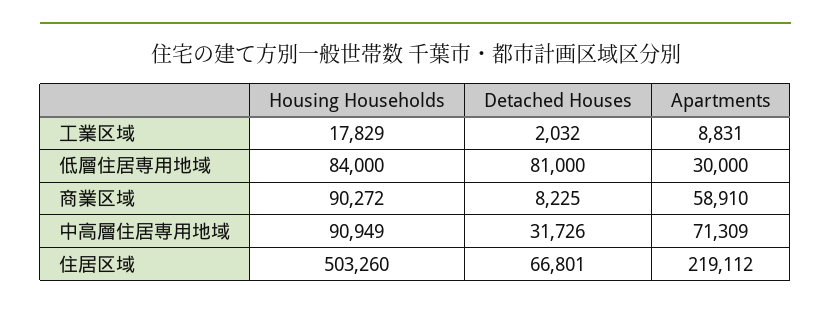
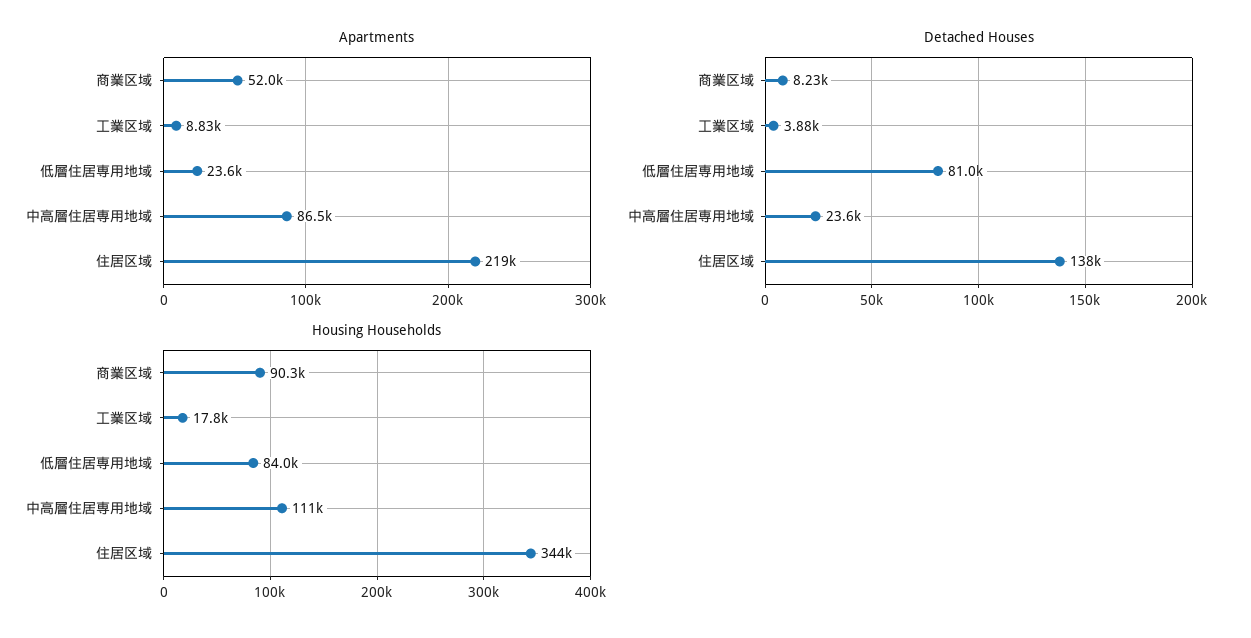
  {
    "Housing Households": {
      "工業区域": 17829,
      "低層住居専用地域": 84000,
      "商業区域": 90272,
-     "中高層住居専用地域": 90949,
+     "中高層住居専用地域": 111000,
-     "住居区域": 503260
+     "住居区域": 344000
    },
    "Detached Houses": {
-     "工業区域": 2032,
+     "工業区域": 3880,
      "低層住居専用地域": 81000,
      "商業区域": 8225,
-     "中高層住居専用地域": 31726,
+     "中高層住居専用地域": 23600,
-     "住居区域": 66801
+     "住居区域": 138000
    },
    "Apartments": {
      "工業区域": 8831,
-     "低層住居専用地域": 30000,
+     "低層住居専用地域": 23600,
-     "商業区域": 58910,
+     "商業区域": 52000,
-     "中高層住居専用地域": 71309,
+     "中高層住居専用地域": 86500,
      "住居区域": 219112
    }
  }

